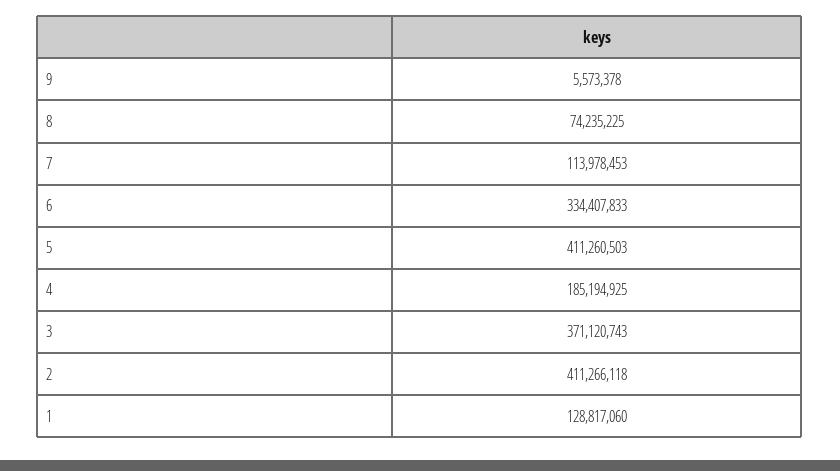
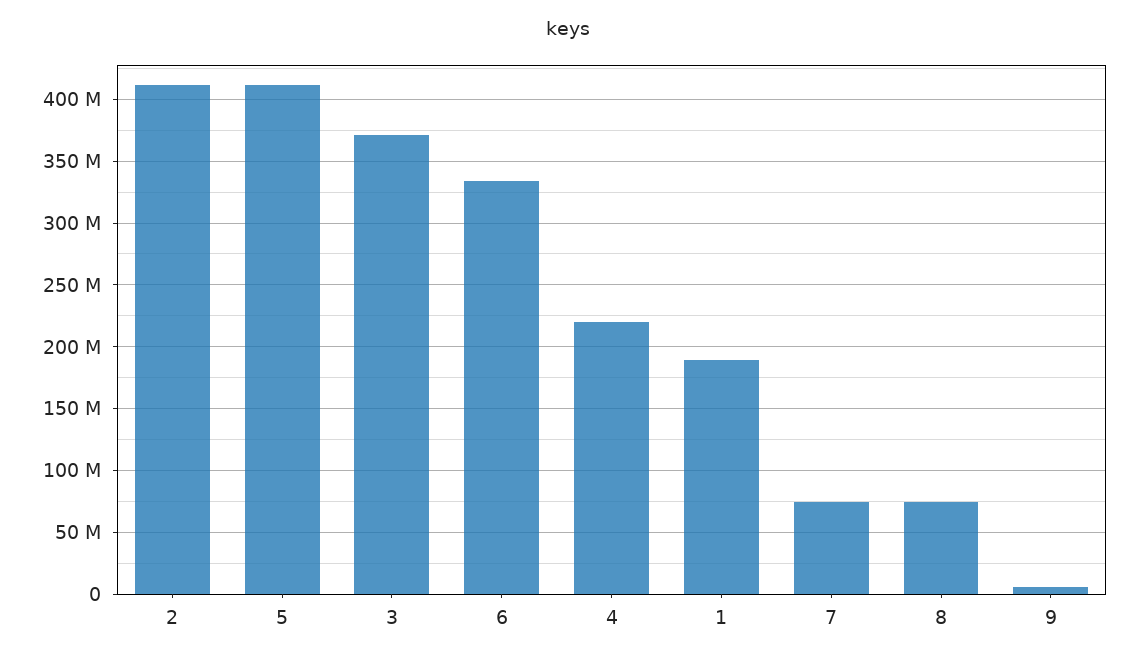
  {
    "9": 5573378,
    "8": 74235225,
-   "7": 113978453,
+   "7": 75000000,
    "6": 334407833,
    "5": 411260503,
-   "4": 185194925,
+   "4": 220000000,
    "3": 371120743,
    "2": 411266118,
-   "1": 128817060
+   "1": 190000000
  }

